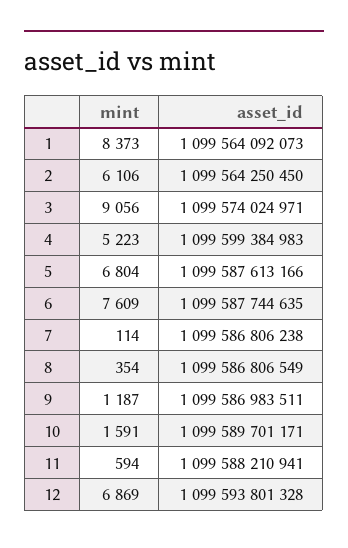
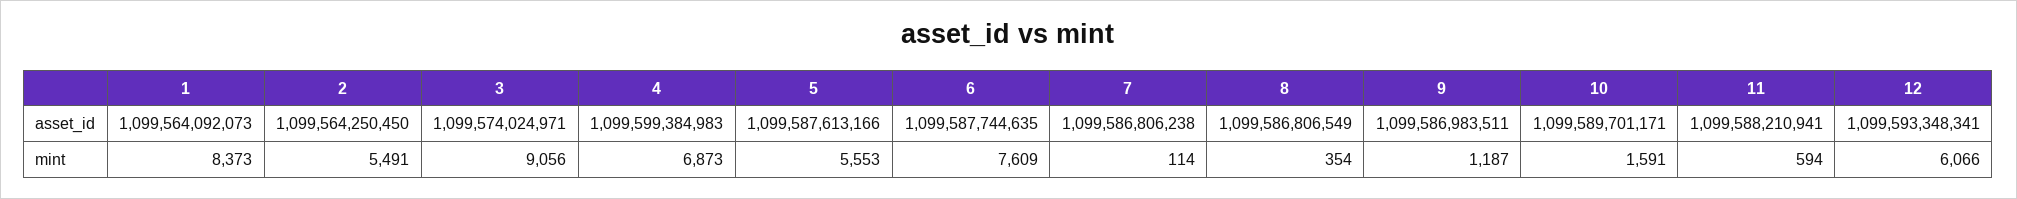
  {
    "mint": {
      "1": 8373,
-     "2": 6106,
+     "2": 5491,
      "3": 9056,
-     "4": 5223,
+     "4": 6873,
-     "5": 6804,
+     "5": 5553,
      "6": 7609,
      "7": 114,
      "8": 354,
      "9": 1187,
      "10": 1591,
      "11": 594,
-     "12": 6869
+     "12": 6066
    },
    "asset_id": {
      "1": 1099564092073,
      "2": 1099564250450,
      "3": 1099574024971,
      "4": 1099599384983,
      "5": 1099587613166,
      "6": 1099587744635,
      "7": 1099586806238,
      "8": 1099586806549,
      "9": 1099586983511,
      "10": 1099589701171,
      "11": 1099588210941,
-     "12": 1099593801328
+     "12": 1099593348341
    }
  }

